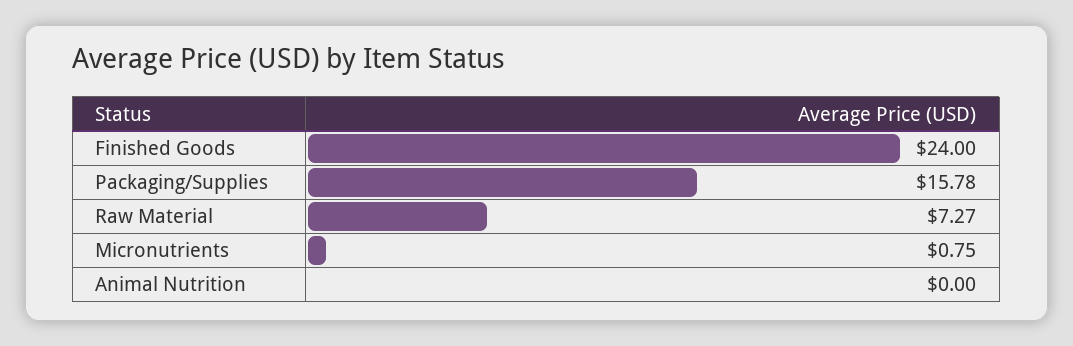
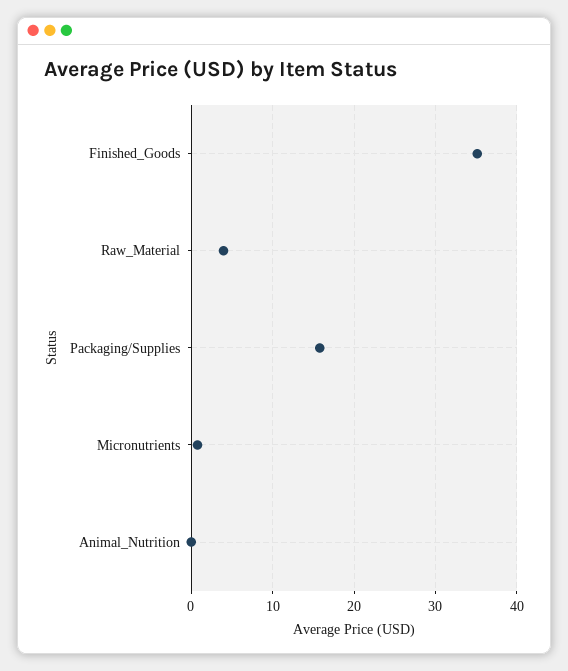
  {
-   "Finished Goods": 24,
+   "Finished Goods": 35,
    "Packaging/Supplies": 15.78,
-   "Raw Material": 7.27,
+   "Raw Material": 4,
    "Micronutrients": 0.75,
    "Animal Nutrition": 0
  }

